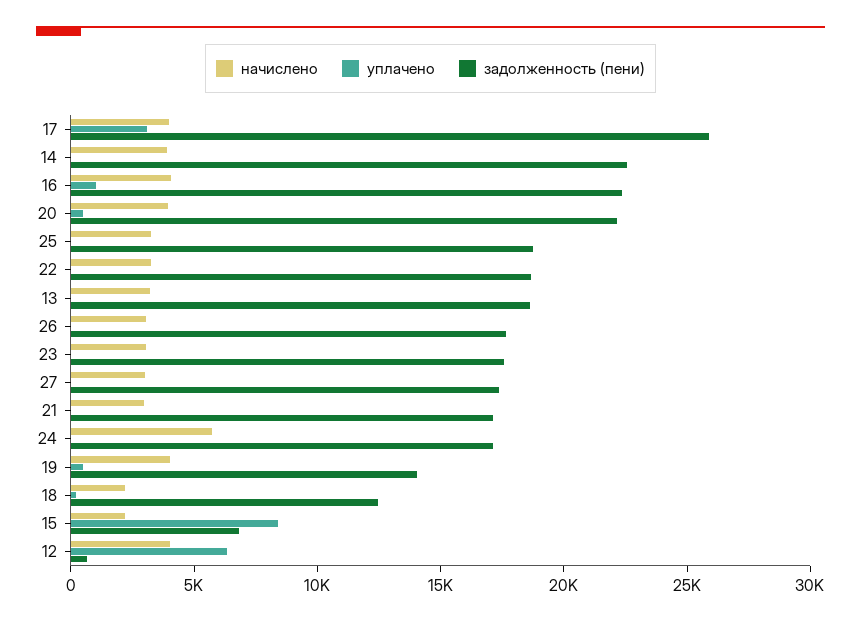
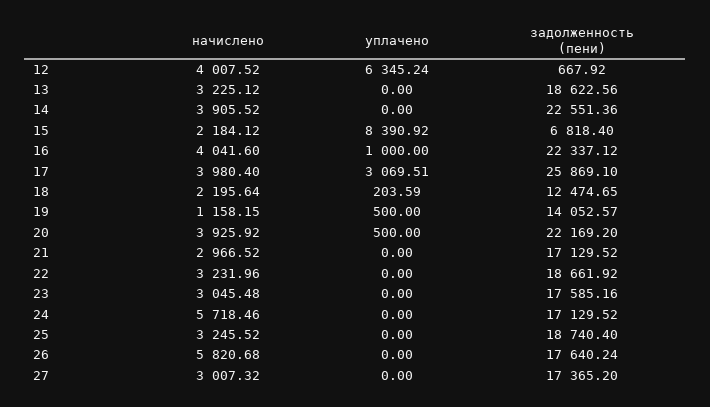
  {
    "начислено": {
      "17": 3980.4,
      "14": 3905.52,
      "16": 4041.6,
      "20": 3925.92,
      "25": 3245.52,
      "22": 3231.96,
      "13": 3225.12,
-     "26": 3000,
+     "26": 5820.68,
      "23": 3045.48,
      "27": 3007.32,
      "21": 2966.52,
      "24": 5718.46,
-     "19": 4000,
+     "19": 1158.15,
      "18": 2195.64,
      "15": 2184.12,
      "12": 4007.52
    },
    "уплачено": {
      "17": 3069.51,
      "14": 0,
      "16": 1000,
      "20": 500,
      "25": 0,
      "22": 0,
      "13": 0,
      "26": 0,
      "23": 0,
      "27": 0,
      "21": 0,
      "24": 0,
      "19": 500,
      "18": 203.59,
      "15": 8390.92,
      "12": 6345.24
    },
    "задолженность (пени)": {
      "17": 25869.1,
      "14": 22551.36,
      "16": 22337.12,
      "20": 22169.2,
      "25": 18740.4,
      "22": 18661.92,
      "13": 18622.56,
      "26": 17640.24,
      "23": 17585.16,
      "27": 17365.2,
      "21": 17129.52,
      "24": 17129.52,
      "19": 14052.57,
      "18": 12474.65,
      "15": 6818.4,
      "12": 667.92
    }
  }

